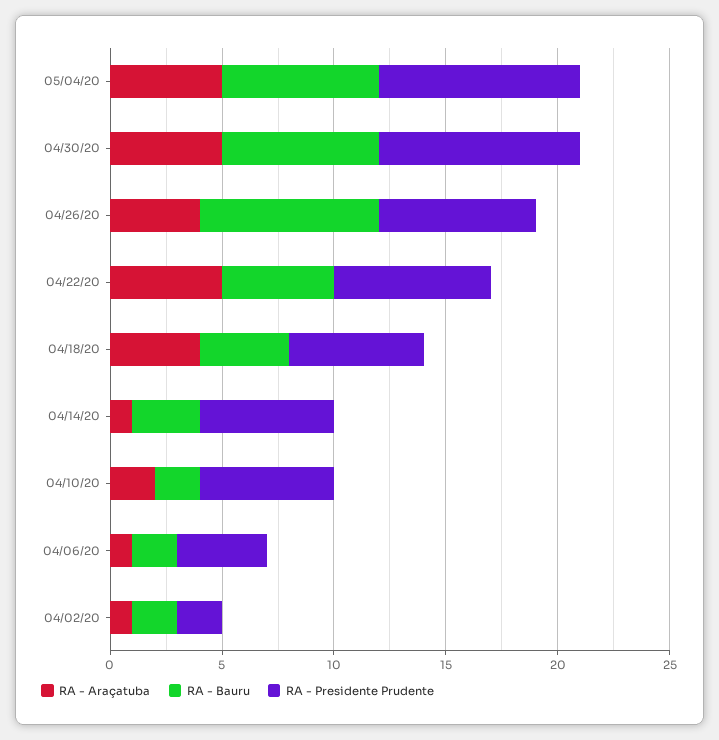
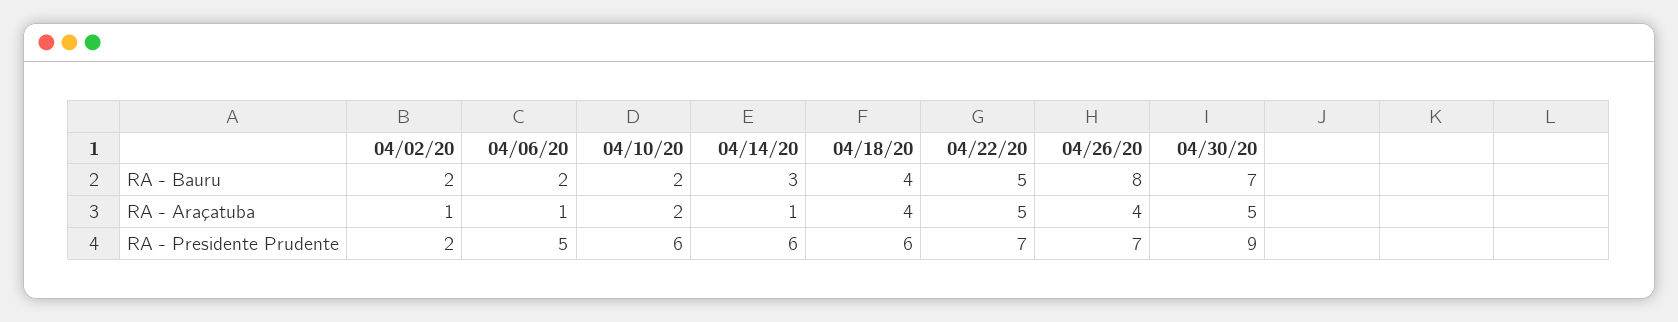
  {
    "RA - Araçatuba": {
-     "05/04/20": 5,
      "04/30/20": 5,
      "04/26/20": 4,
      "04/22/20": 5,
      "04/18/20": 4,
      "04/14/20": 1,
      "04/10/20": 2,
      "04/06/20": 1,
      "04/02/20": 1
    },
    "RA - Bauru": {
-     "05/04/20": 7,
      "04/30/20": 7,
      "04/26/20": 8,
      "04/22/20": 5,
      "04/18/20": 4,
      "04/14/20": 3,
      "04/10/20": 2,
      "04/06/20": 2,
      "04/02/20": 2
    },
    "RA - Presidente Prudente": {
-     "05/04/20": 9,
      "04/30/20": 9,
      "04/26/20": 7,
      "04/22/20": 7,
      "04/18/20": 6,
      "04/14/20": 6,
      "04/10/20": 6,
-     "04/06/20": 4,
+     "04/06/20": 5,
      "04/02/20": 2
    }
  }

